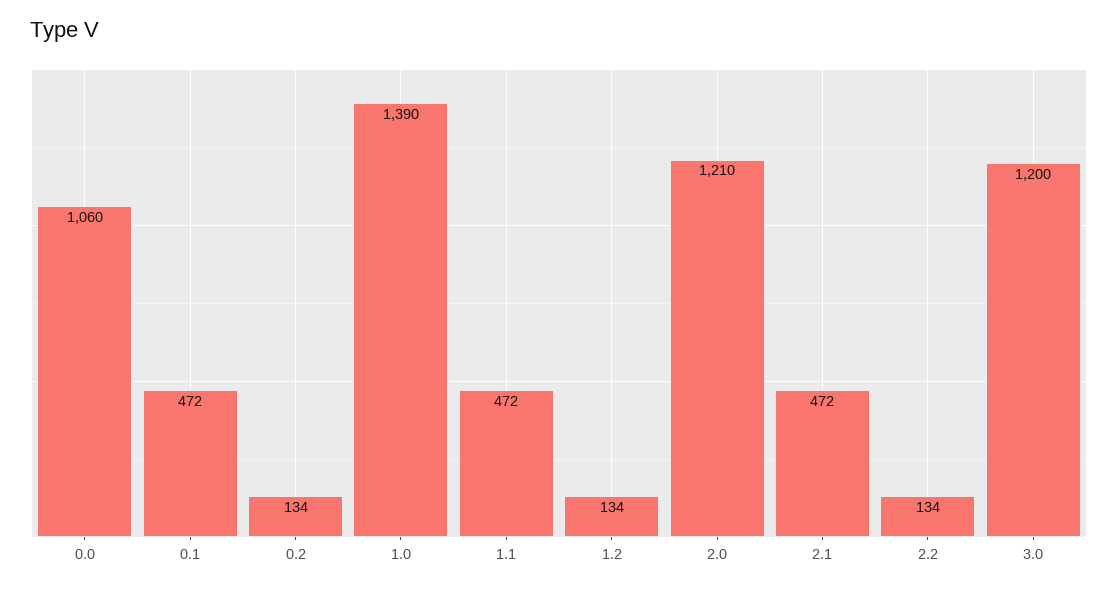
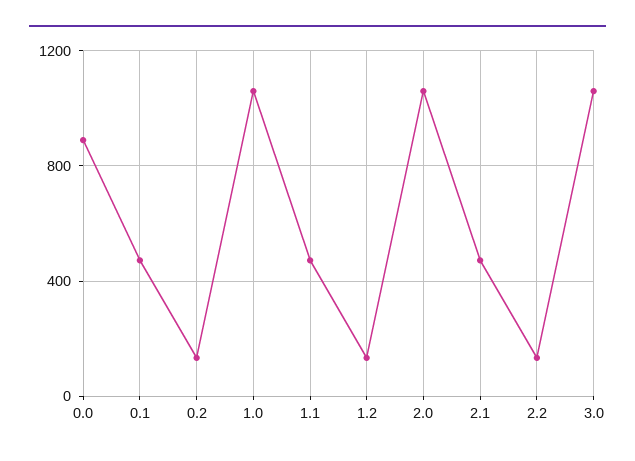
  {
-   "0.0": 1060,
+   "0.0": 900,
    "0.1": 472,
    "0.2": 134,
-   "1.0": 1390,
+   "1.0": 1050,
    "1.1": 472,
    "1.2": 134,
-   "2.0": 1210,
+   "2.0": 1050,
    "2.1": 472,
    "2.2": 134,
-   "3.0": 1200
+   "3.0": 1050
  }

